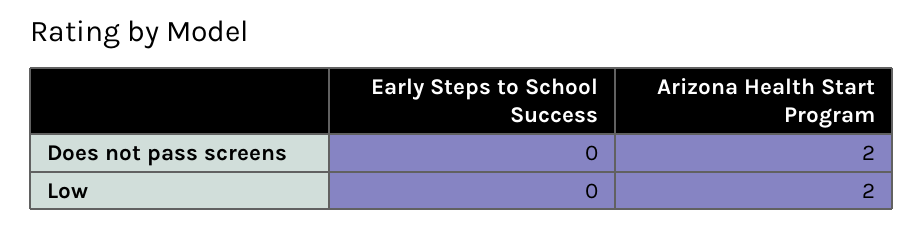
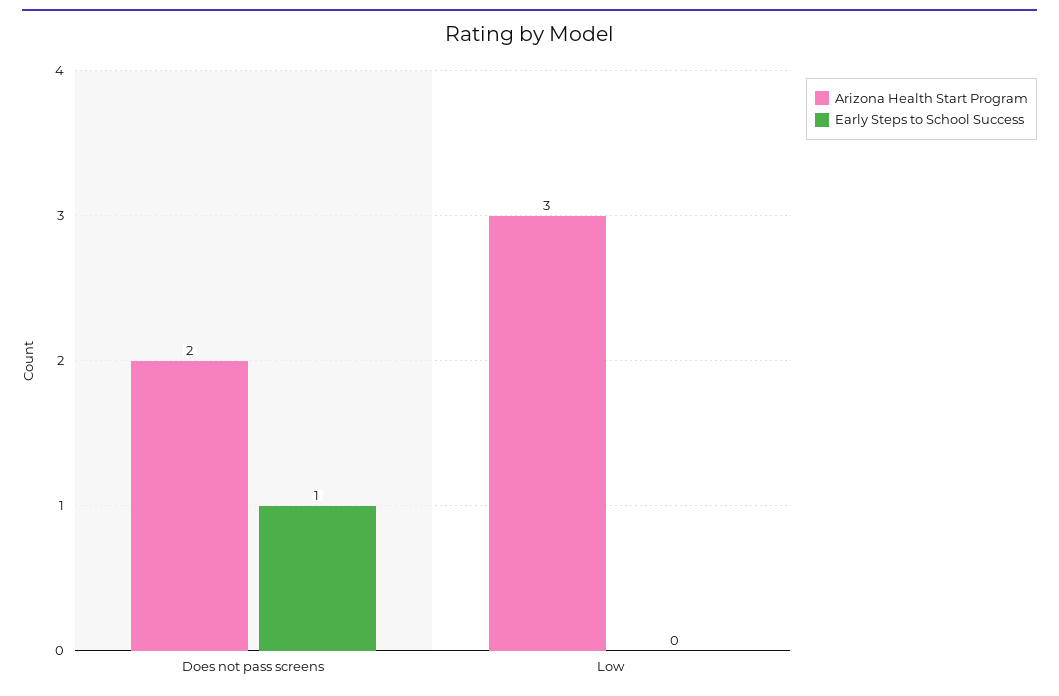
  {
    "Early Steps to School Success": {
-     "Does not pass screens": 0,
+     "Does not pass screens": 1,
      "Low": 0
    },
    "Arizona Health Start Program": {
      "Does not pass screens": 2,
-     "Low": 2
+     "Low": 3
    }
  }

